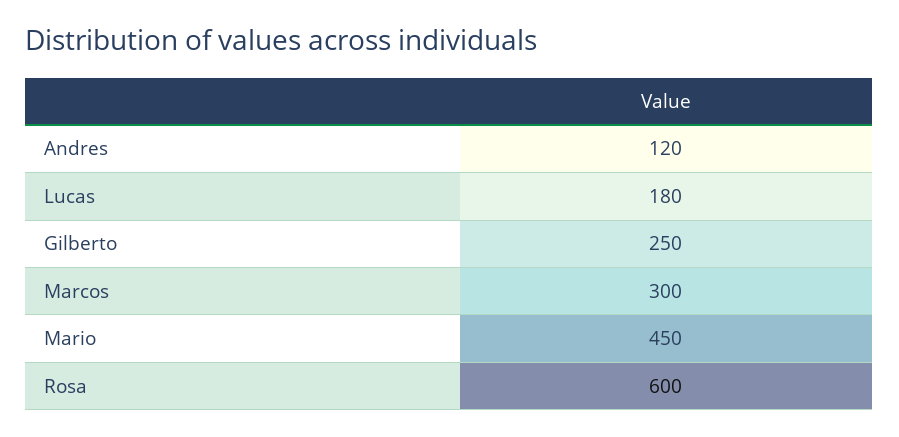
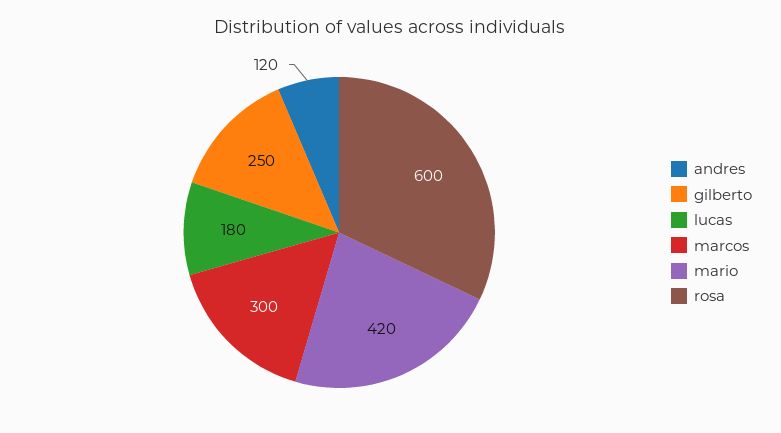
  {
    "Andres": 120,
    "Lucas": 180,
    "Gilberto": 250,
    "Marcos": 300,
-   "Mario": 450,
+   "Mario": 420,
    "Rosa": 600
  }

